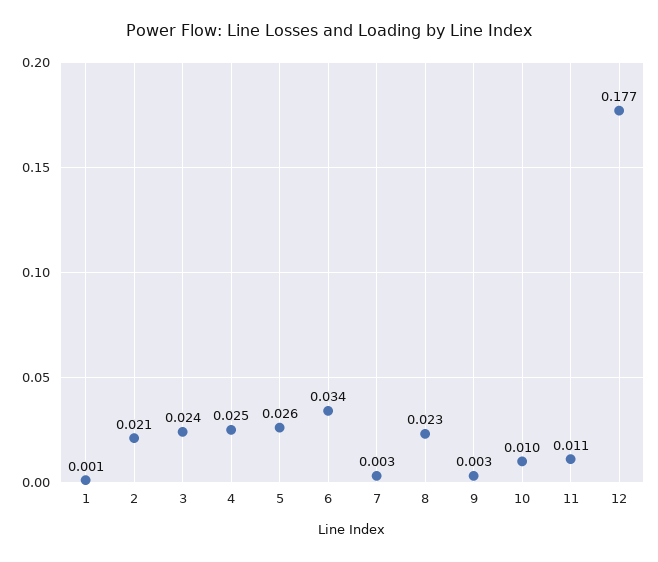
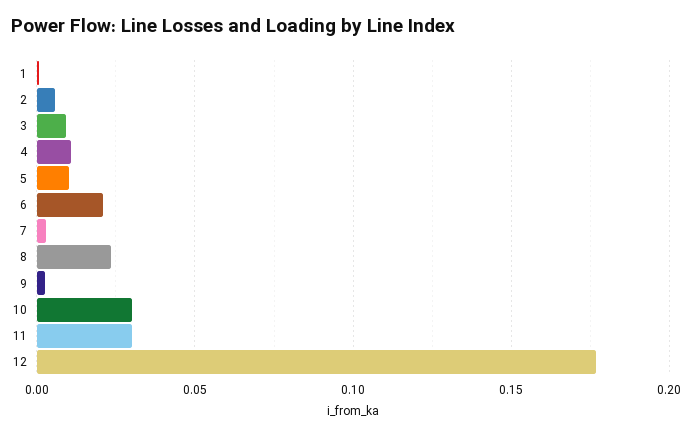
  {
    "1": 0.001,
-   "2": 0.021,
+   "2": 0.005,
-   "3": 0.024,
+   "3": 0.01,
-   "4": 0.025,
+   "4": 0.01,
-   "5": 0.026,
+   "5": 0.01,
-   "6": 0.034,
+   "6": 0.02,
    "7": 0.003,
    "8": 0.023,
    "9": 0.003,
-   "10": 0.01,
+   "10": 0.03,
-   "11": 0.011,
+   "11": 0.03,
    "12": 0.177
  }

